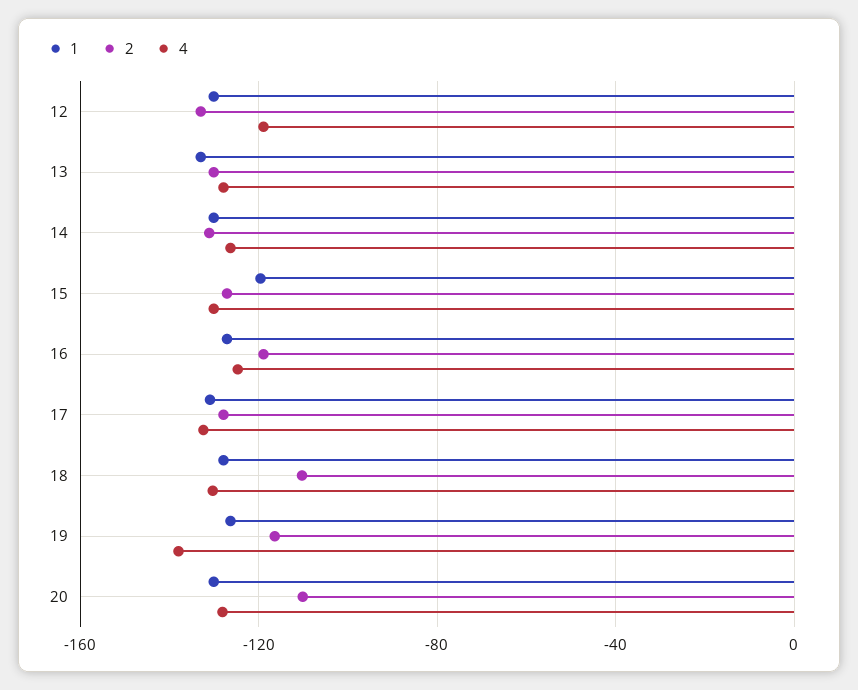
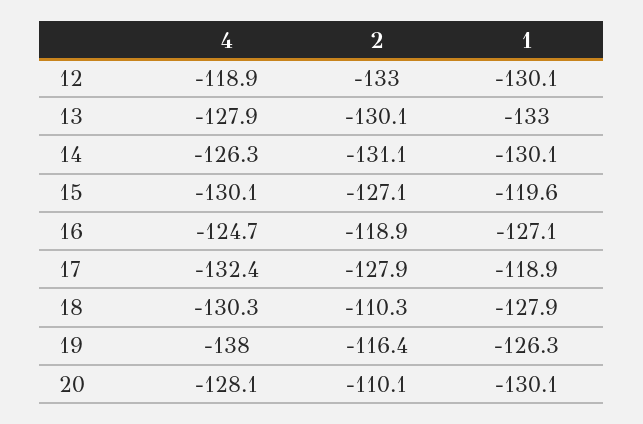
  {
    "1": {
      "12": -130.1,
      "13": -133,
      "14": -130.1,
      "15": -119.6,
      "16": -127.1,
-     "17": -130,
+     "17": -118.9,
      "18": -127.9,
      "19": -126.3,
      "20": -130.1
    },
    "2": {
      "12": -133,
      "13": -130.1,
      "14": -131.1,
      "15": -127.1,
      "16": -118.9,
      "17": -127.9,
      "18": -110.3,
      "19": -116.4,
      "20": -110.1
    },
    "4": {
      "12": -118.9,
      "13": -127.9,
      "14": -126.3,
      "15": -130.1,
      "16": -124.7,
      "17": -132.4,
      "18": -130.3,
      "19": -138,
      "20": -128.1
    }
  }

